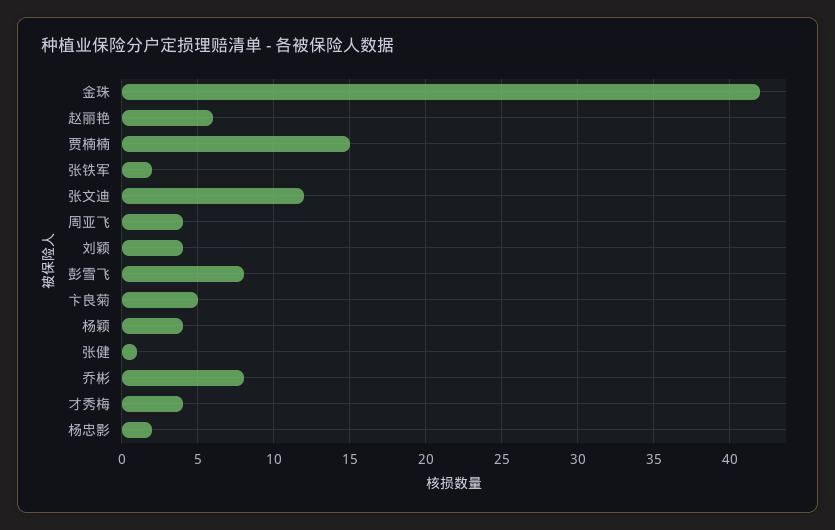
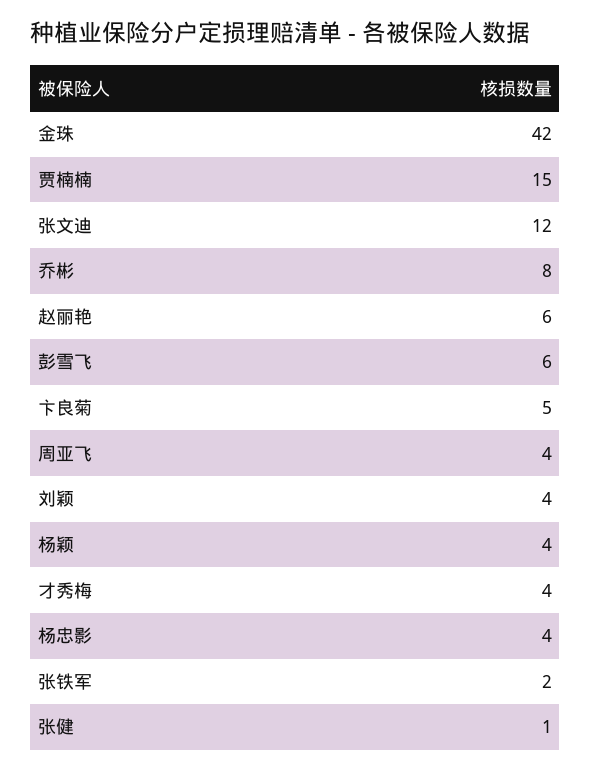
  {
    "金珠": 42,
    "赵丽艳": 6,
    "贾楠楠": 15,
    "张铁军": 2,
    "张文迪": 12,
    "周亚飞": 4,
    "刘颖": 4,
-   "彭雪飞": 8,
+   "彭雪飞": 6,
    "卞良菊": 5,
    "杨颖": 4,
    "张健": 1,
    "乔彬": 8,
    "才秀梅": 4,
-   "杨忠影": 2
+   "杨忠影": 4
  }

